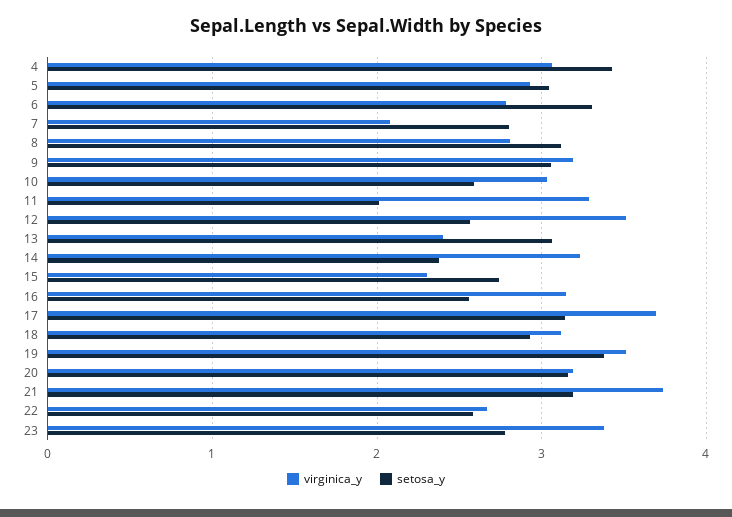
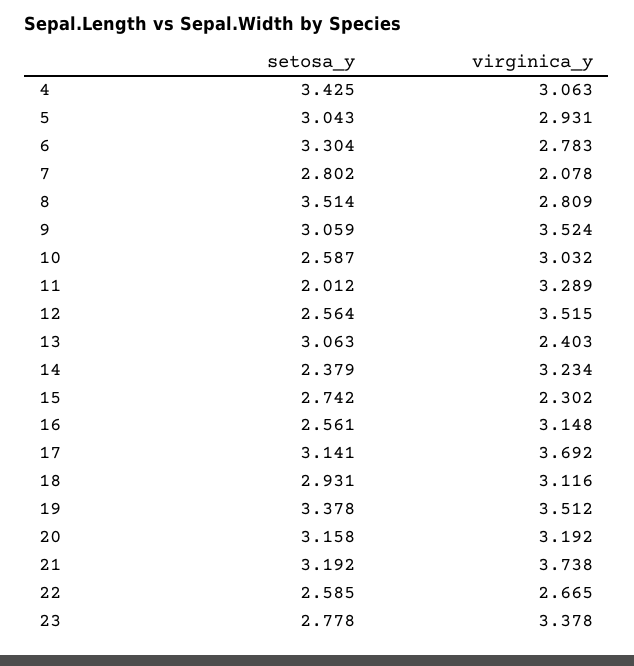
  {
    "virginica_y": {
      "4": 3.063,
      "5": 2.931,
      "6": 2.783,
      "7": 2.078,
      "8": 2.809,
-     "9": 3.2,
+     "9": 3.524,
      "10": 3.032,
      "11": 3.289,
      "12": 3.515,
      "13": 2.403,
      "14": 3.234,
      "15": 2.302,
      "16": 3.148,
      "17": 3.692,
      "18": 3.116,
      "19": 3.512,
      "20": 3.192,
      "21": 3.738,
      "22": 2.665,
      "23": 3.378
    },
    "setosa_y": {
      "4": 3.425,
      "5": 3.043,
      "6": 3.304,
      "7": 2.802,
-     "8": 3.1,
+     "8": 3.514,
      "9": 3.059,
      "10": 2.587,
      "11": 2.012,
      "12": 2.564,
      "13": 3.063,
      "14": 2.379,
      "15": 2.742,
      "16": 2.561,
      "17": 3.141,
      "18": 2.931,
      "19": 3.378,
      "20": 3.158,
      "21": 3.192,
      "22": 2.585,
      "23": 2.778
    }
  }

